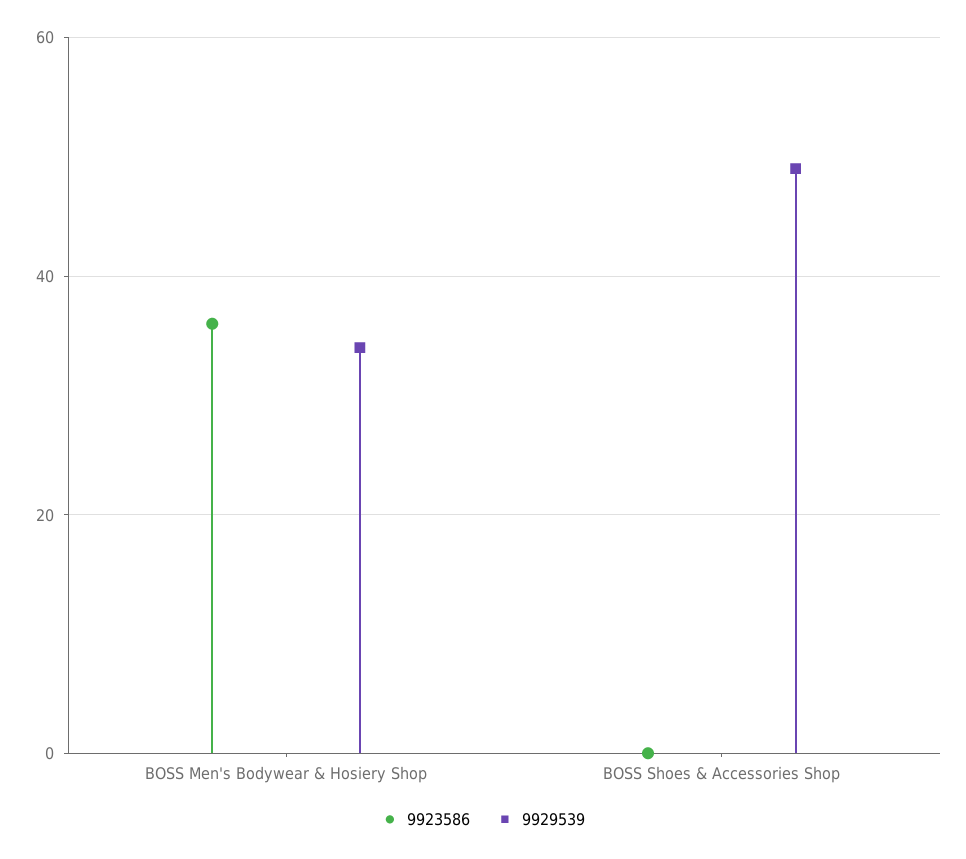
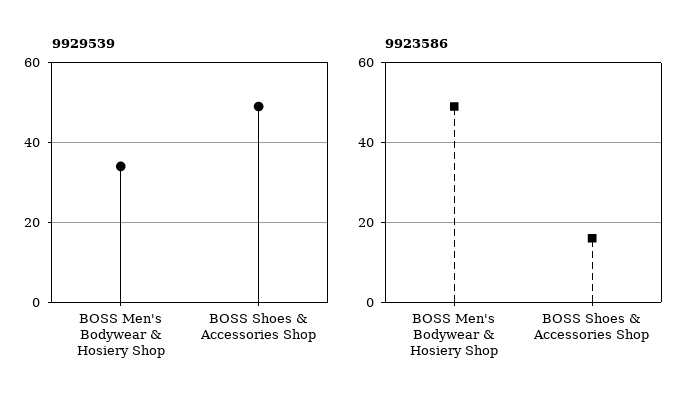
  {
    "9923586": {
-     "BOSS Men's Bodywear & Hosiery Shop": 35,
+     "BOSS Men's Bodywear & Hosiery Shop": 50,
-     "BOSS Shoes & Accessories Shop": 0
+     "BOSS Shoes & Accessories Shop": 15
    },
    "9929539": {
      "BOSS Men's Bodywear & Hosiery Shop": 35,
      "BOSS Shoes & Accessories Shop": 50
    }
  }

